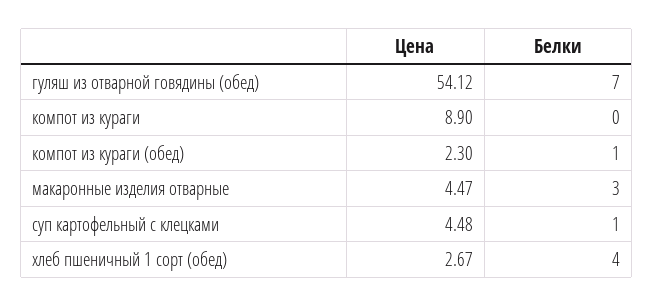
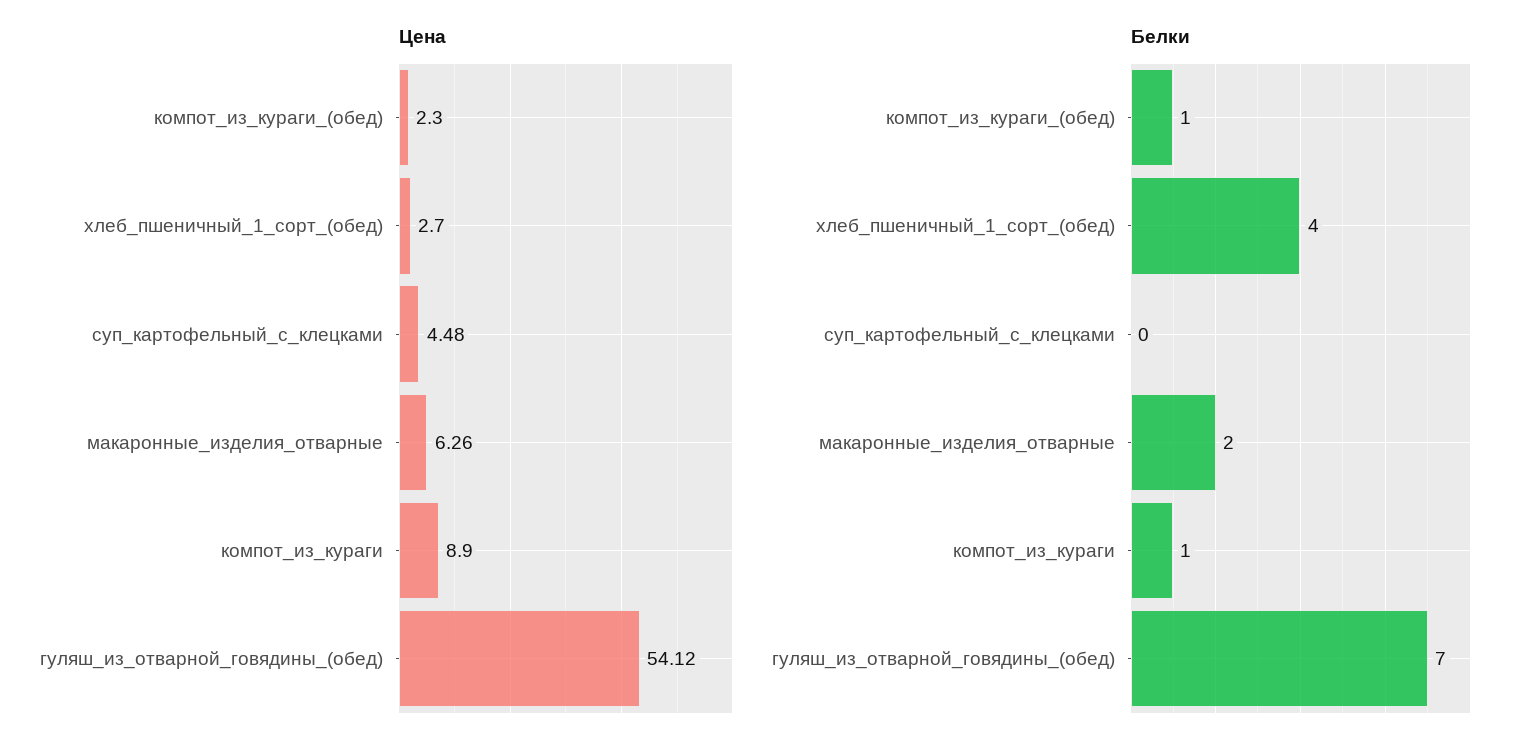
  {
    "Цена": {
      "гуляш из отварной говядины (обед)": 54.12,
      "компот из кураги": 8.9,
      "компот из кураги (обед)": 2.3,
-     "макаронные изделия отварные": 4.47,
+     "макаронные изделия отварные": 6.26,
      "суп картофельный с клецками": 4.48,
-     "хлеб пшеничный 1 сорт (обед)": 2.67
+     "хлеб пшеничный 1 сорт (обед)": 2.7
    },
    "Белки": {
      "гуляш из отварной говядины (обед)": 7,
-     "компот из кураги": 0,
+     "компот из кураги": 1,
      "компот из кураги (обед)": 1,
-     "макаронные изделия отварные": 3,
+     "макаронные изделия отварные": 2,
-     "суп картофельный с клецками": 1,
+     "суп картофельный с клецками": 0,
      "хлеб пшеничный 1 сорт (обед)": 4
    }
  }

